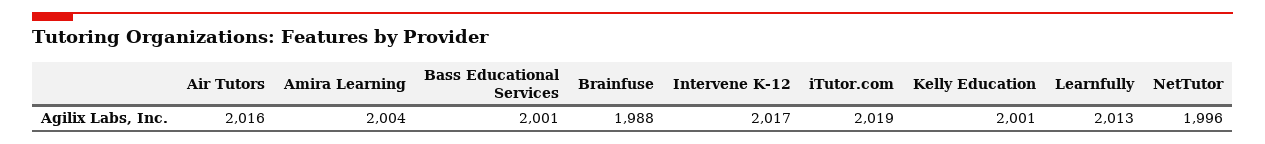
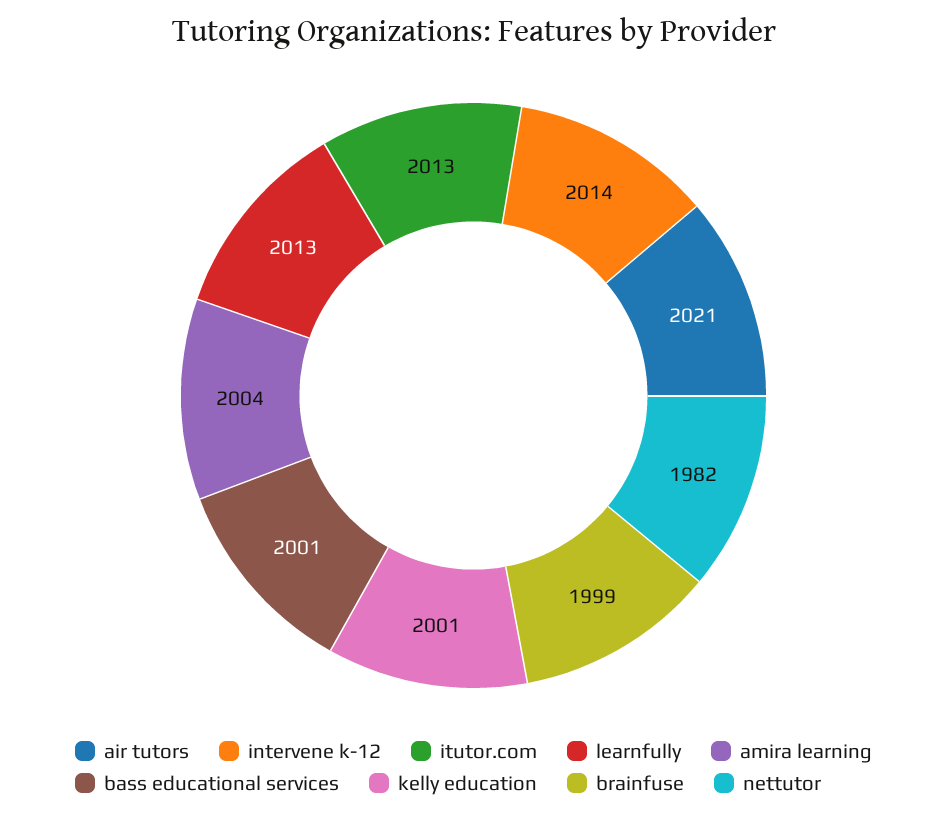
  {
-   "Air Tutors": 2016,
+   "Air Tutors": 2021,
    "Amira Learning": 2004,
    "Bass Educational Services": 2001,
-   "Brainfuse": 1988,
+   "Brainfuse": 1999,
-   "Intervene K-12": 2017,
+   "Intervene K-12": 2014,
-   "iTutor.com": 2019,
+   "iTutor.com": 2013,
    "Kelly Education": 2001,
    "Learnfully": 2013,
-   "NetTutor": 1996
+   "NetTutor": 1982
  }

